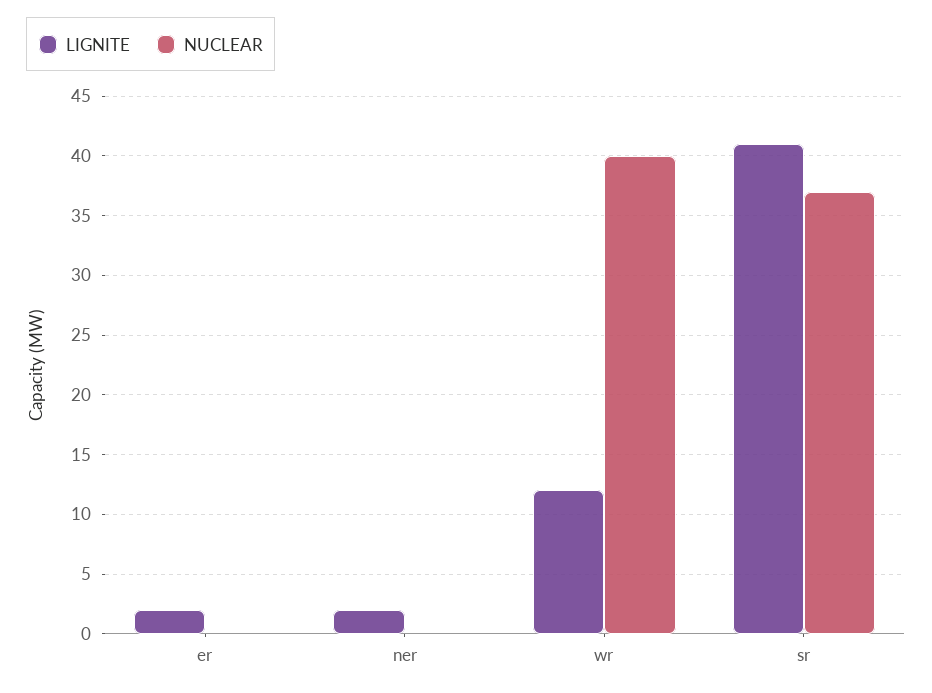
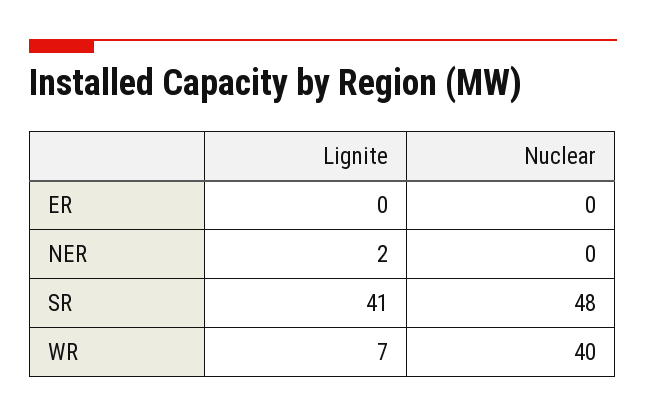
  {
    "LIGNITE": {
-     "er": 2,
+     "er": 0,
      "ner": 2,
-     "wr": 12,
+     "wr": 7,
      "sr": 41
    },
    "NUCLEAR": {
      "er": 0,
      "ner": 0,
      "wr": 40,
-     "sr": 37
+     "sr": 48
    }
  }

